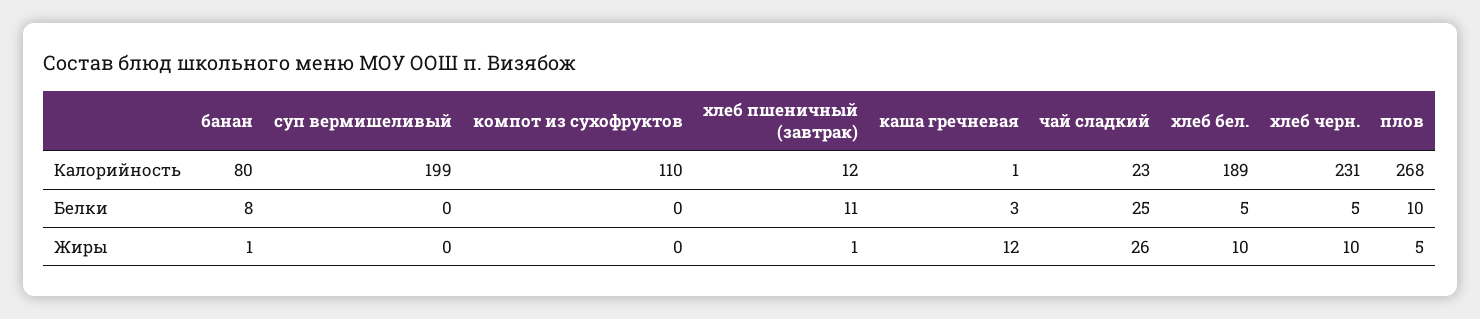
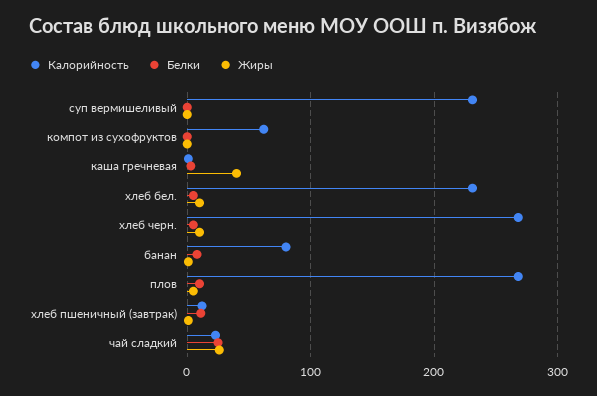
  {
    "Калорийность": {
      "банан": 80,
-     "суп вермишеливый": 199,
+     "суп вермишеливый": 230,
-     "компот из сухофруктов": 110,
+     "компот из сухофруктов": 60,
      "хлеб пшеничный (завтрак)": 12,
      "каша гречневая": 1,
      "чай сладкий": 23,
-     "хлеб бел.": 189,
+     "хлеб бел.": 230,
-     "хлеб черн.": 231,
+     "хлеб черн.": 270,
      "плов": 268
    },
    "Белки": {
      "банан": 8,
      "суп вермишеливый": 0,
      "компот из сухофруктов": 0,
      "хлеб пшеничный (завтрак)": 11,
      "каша гречневая": 3,
      "чай сладкий": 25,
      "хлеб бел.": 5,
      "хлеб черн.": 5,
      "плов": 10
    },
    "Жиры": {
      "банан": 1,
      "суп вермишеливый": 0,
      "компот из сухофруктов": 0,
      "хлеб пшеничный (завтрак)": 1,
-     "каша гречневая": 12,
+     "каша гречневая": 40,
      "чай сладкий": 26,
      "хлеб бел.": 10,
      "хлеб черн.": 10,
      "плов": 5
    }
  }

